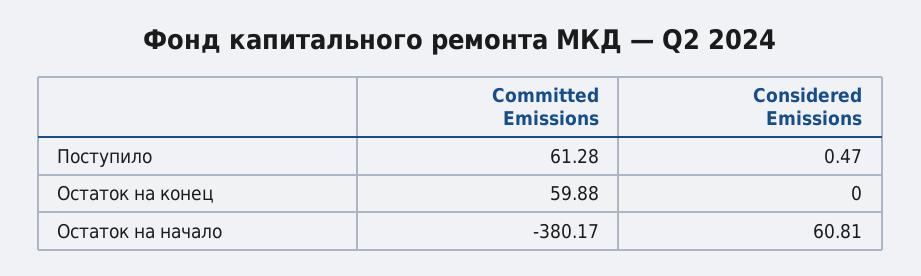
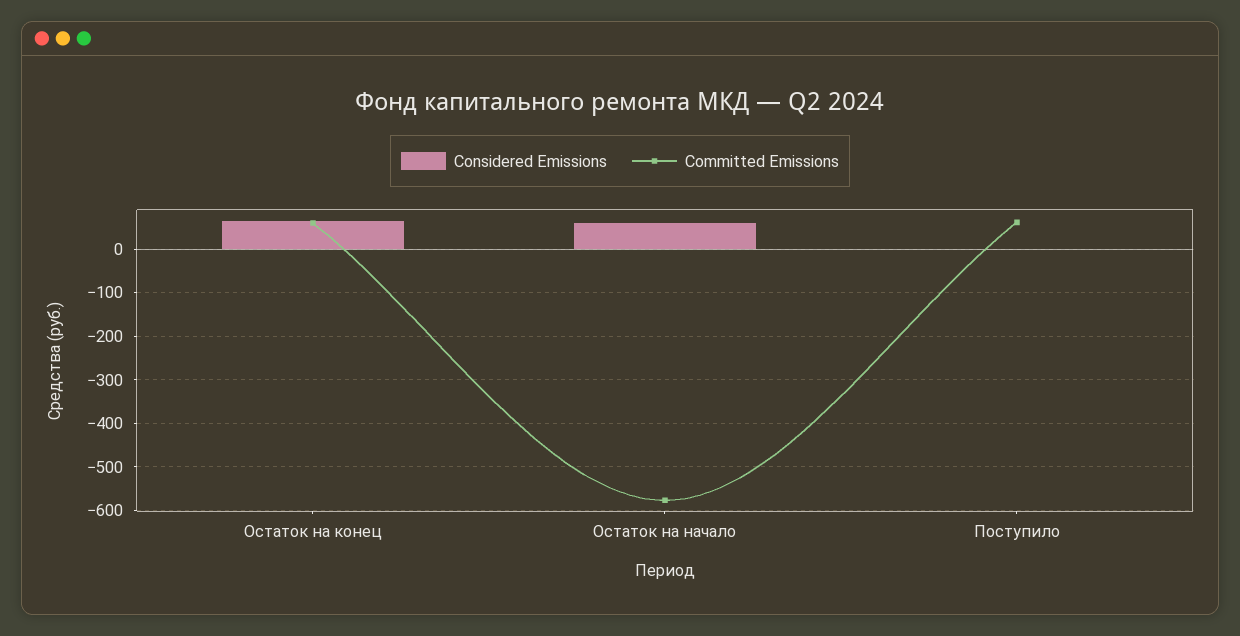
  {
    "Committed Emissions": {
      "Поступило": 61.28,
      "Остаток на конец": 59.88,
-     "Остаток на начало": -380.17
+     "Остаток на начало": -580
    },
    "Considered Emissions": {
      "Поступило": 0.47,
-     "Остаток на конец": 0,
+     "Остаток на конец": 60,
      "Остаток на начало": 60.81
    }
  }

